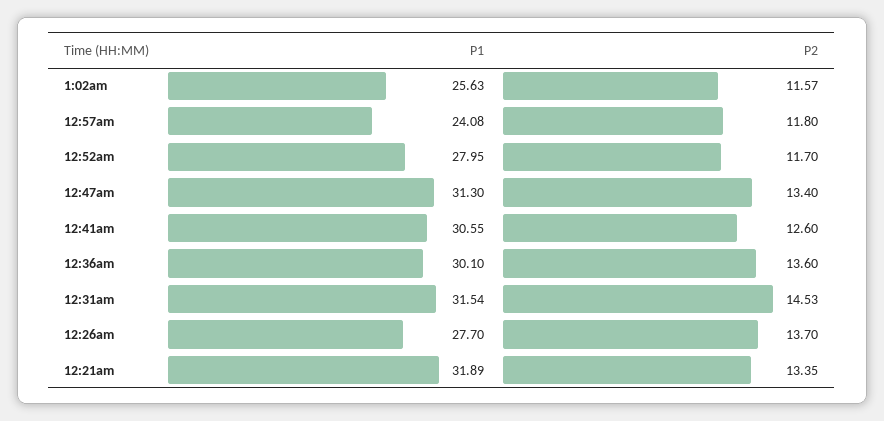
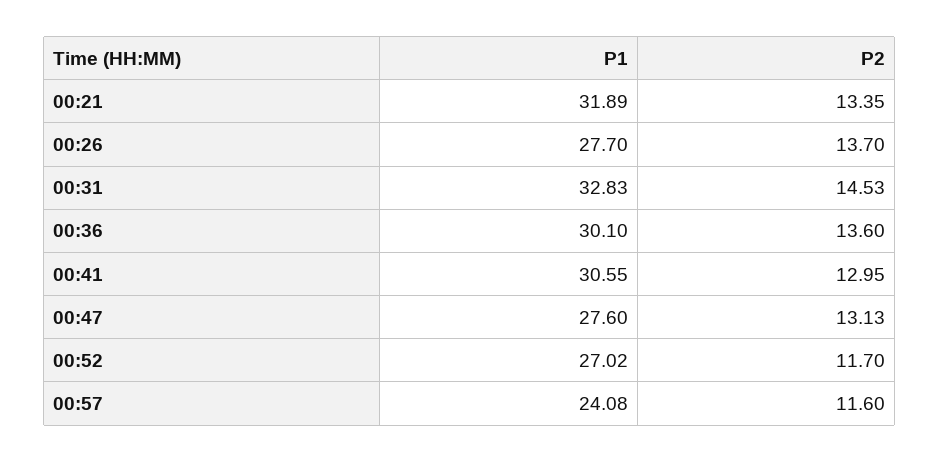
  {
    "P1": {
-     "1:02am": 25.63,
      "12:57am": 24.08,
-     "12:52am": 27.95,
+     "12:52am": 27.02,
-     "12:47am": 31.3,
+     "12:47am": 27.6,
      "12:41am": 30.55,
      "12:36am": 30.1,
-     "12:31am": 31.54,
+     "12:31am": 32.83,
      "12:26am": 27.7,
      "12:21am": 31.89
    },
    "P2": {
-     "1:02am": 11.57,
-     "12:57am": 11.8,
+     "12:57am": 11.6,
      "12:52am": 11.7,
-     "12:47am": 13.4,
+     "12:47am": 13.13,
-     "12:41am": 12.6,
+     "12:41am": 12.95,
      "12:36am": 13.6,
      "12:31am": 14.53,
      "12:26am": 13.7,
      "12:21am": 13.35
    }
  }

